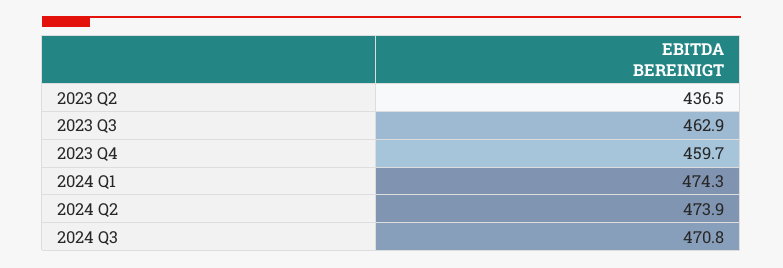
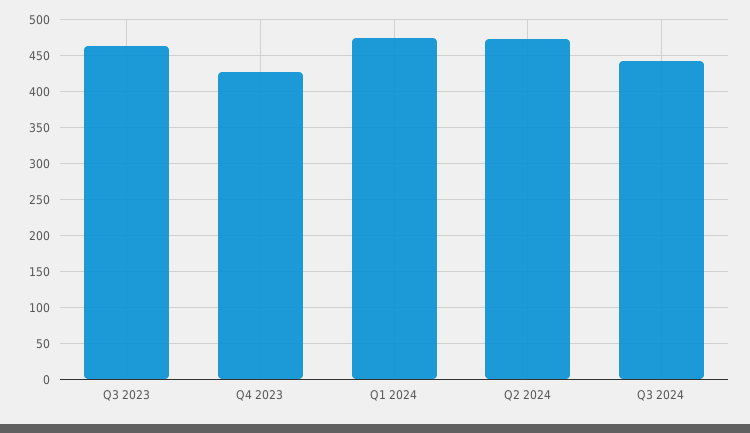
  {
-   "2023 Q2": 436.5,
    "2023 Q3": 462.9,
-   "2023 Q4": 459.7,
+   "2023 Q4": 430,
    "2024 Q1": 474.3,
    "2024 Q2": 473.9,
-   "2024 Q3": 470.8
+   "2024 Q3": 440
  }

